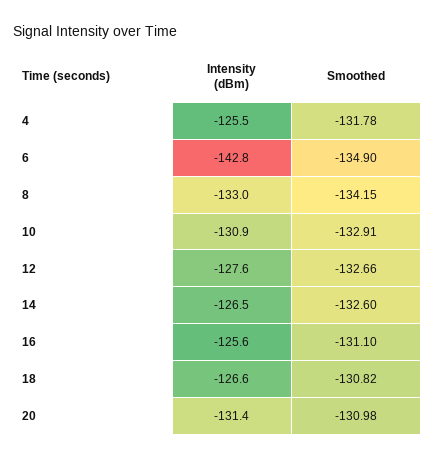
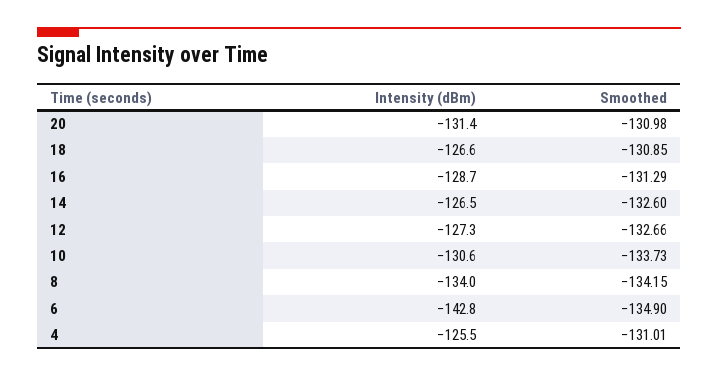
  {
    "Intensity (dBm)": {
      "4": -125.5,
      "6": -142.8,
-     "8": -133,
+     "8": -134,
-     "10": -130.9,
+     "10": -130.6,
-     "12": -127.6,
+     "12": -127.3,
      "14": -126.5,
-     "16": -125.6,
+     "16": -128.7,
      "18": -126.6,
      "20": -131.4
    },
    "Smoothed": {
-     "4": -131.78,
+     "4": -131.01,
      "6": -134.9,
      "8": -134.15,
-     "10": -132.91,
+     "10": -133.73,
      "12": -132.66,
      "14": -132.6,
-     "16": -131.1,
+     "16": -131.29,
-     "18": -130.82,
+     "18": -130.85,
      "20": -130.98
    }
  }

